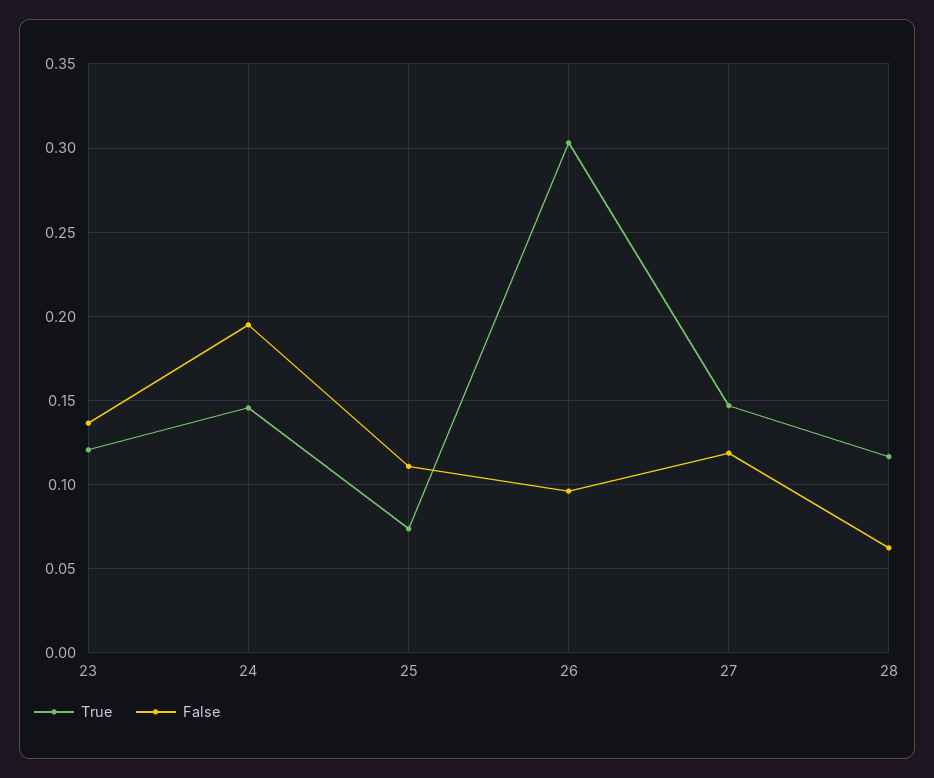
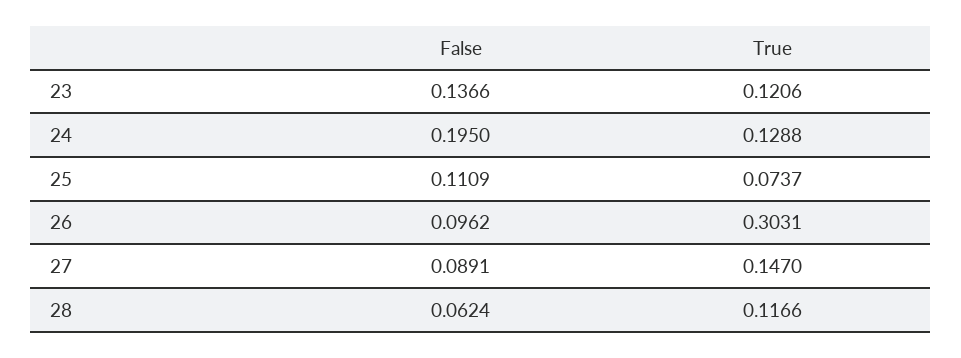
  {
    "True": {
      "23": 0.1206,
-     "24": 0.145,
+     "24": 0.1288,
      "25": 0.0737,
      "26": 0.3031,
      "27": 0.147,
      "28": 0.1166
    },
    "False": {
      "23": 0.1366,
      "24": 0.195,
      "25": 0.1109,
      "26": 0.0962,
-     "27": 0.12,
+     "27": 0.0891,
      "28": 0.0624
    }
  }

